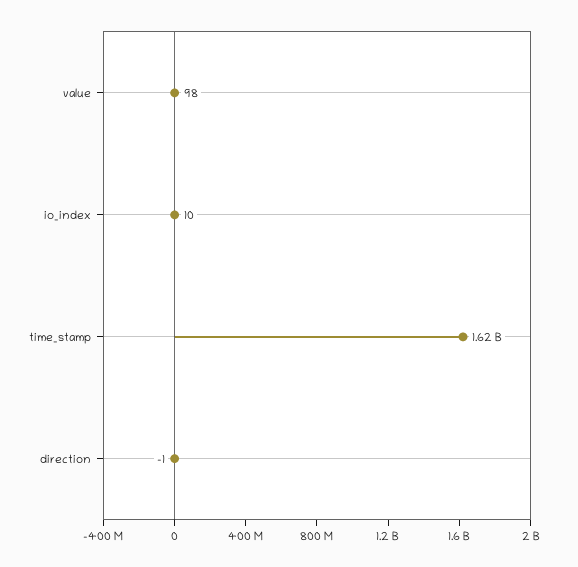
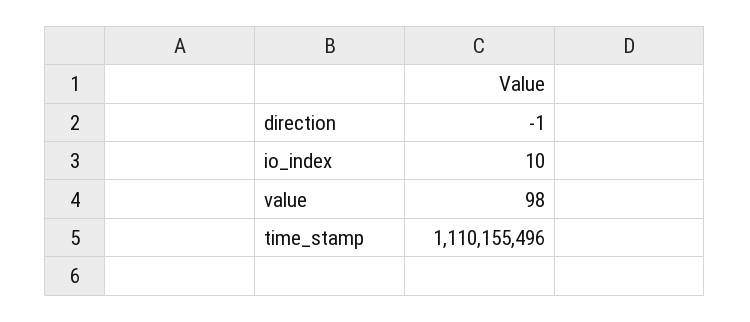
  {
    "value": 98,
    "io_index": 10,
-   "time_stamp": 1620000000,
+   "time_stamp": 1110155496,
    "direction": -1
  }

